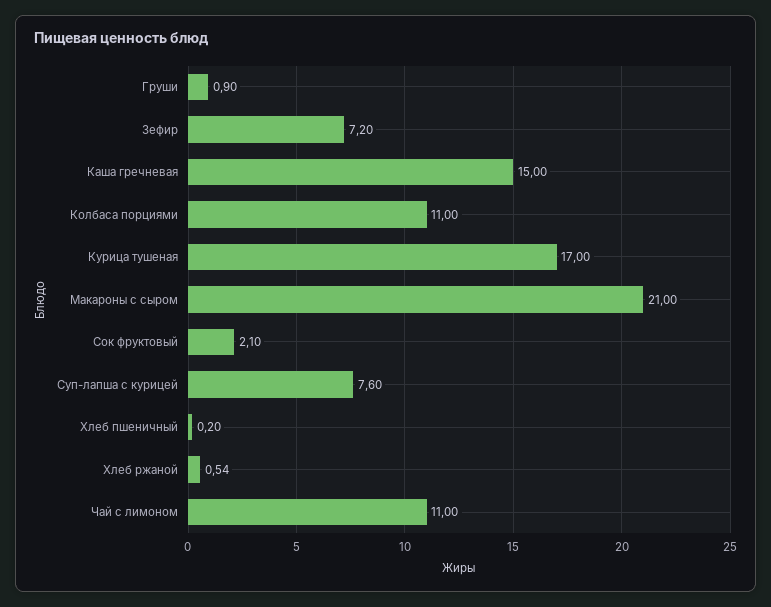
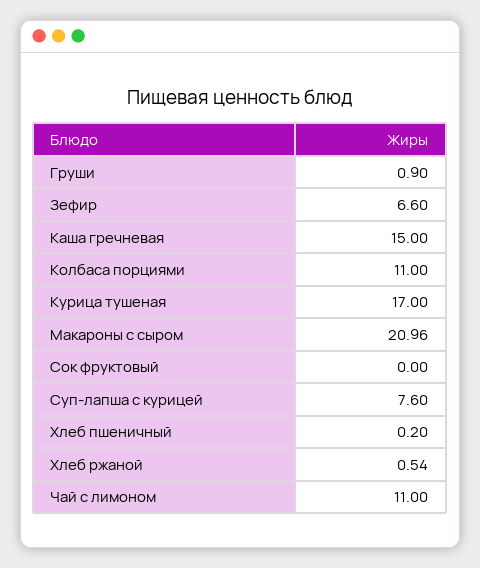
  {
    "Груши": 0.9,
-   "Зефир": 7.2,
+   "Зефир": 6.6,
    "Каша гречневая": 15,
    "Колбаса порциями": 11,
    "Курица тушеная": 17,
-   "Макароны с сыром": 21,
+   "Макароны с сыром": 20.96,
-   "Сок фруктовый": 2.1,
+   "Сок фруктовый": 0,
    "Суп-лапша с курицей": 7.6,
    "Хлеб пшеничный": 0.2,
    "Хлеб ржаной": 0.54,
    "Чай с лимоном": 11
  }

